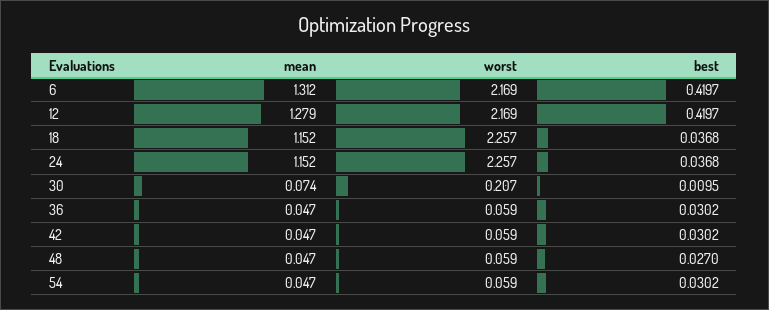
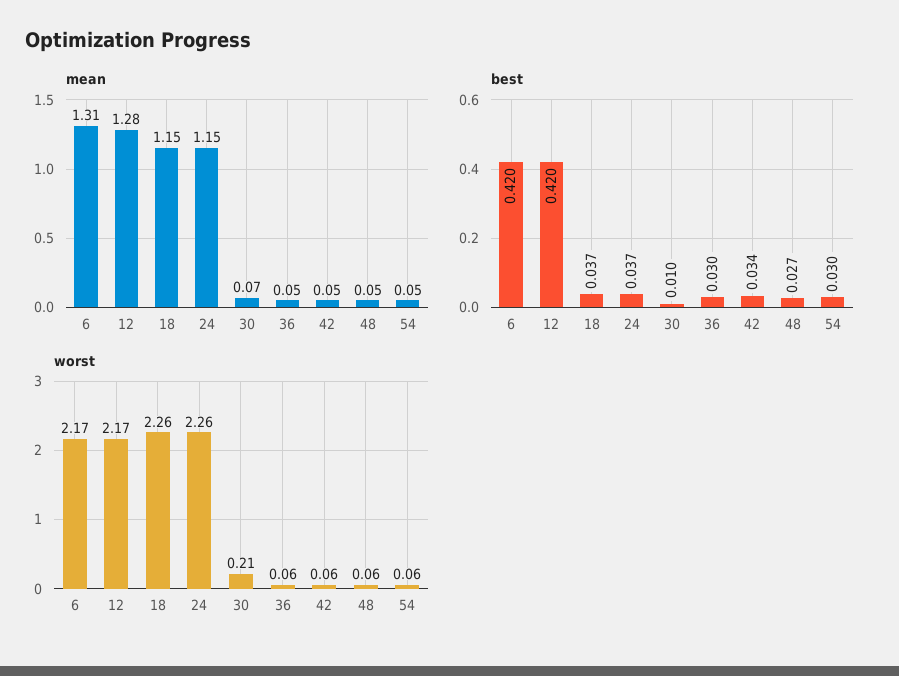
  {
    "mean": {
      "6": 1.312,
      "12": 1.279,
      "18": 1.152,
      "24": 1.152,
      "30": 0.074,
      "36": 0.047,
      "42": 0.047,
      "48": 0.047,
      "54": 0.047
    },
    "worst": {
      "6": 2.169,
      "12": 2.169,
      "18": 2.257,
      "24": 2.257,
      "30": 0.207,
      "36": 0.059,
      "42": 0.059,
      "48": 0.059,
      "54": 0.059
    },
    "best": {
      "6": 0.4197,
      "12": 0.4197,
      "18": 0.0368,
      "24": 0.0368,
      "30": 0.0095,
      "36": 0.0302,
-     "42": 0.0302,
+     "42": 0.034,
      "48": 0.027,
      "54": 0.0302
    }
  }

